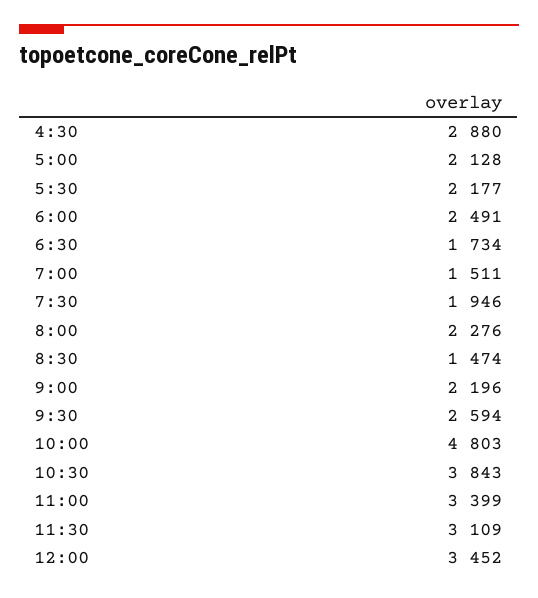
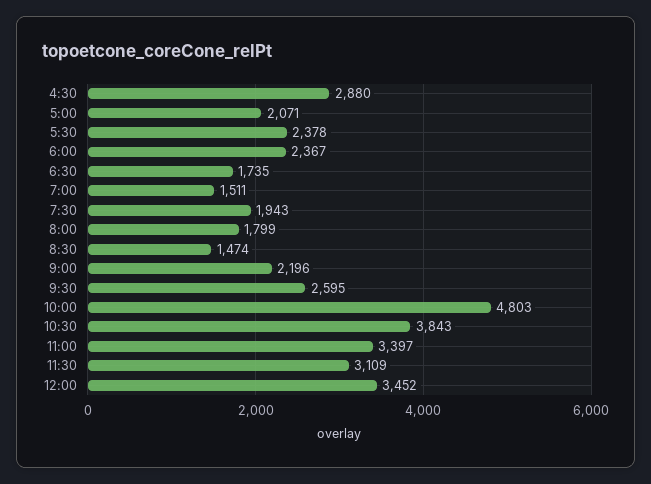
  {
    "4:30": 2880,
-   "5:00": 2128,
+   "5:00": 2071,
-   "5:30": 2177,
+   "5:30": 2378,
-   "6:00": 2491,
+   "6:00": 2367,
-   "6:30": 1734,
+   "6:30": 1735,
    "7:00": 1511,
-   "7:30": 1946,
+   "7:30": 1943,
-   "8:00": 2276,
+   "8:00": 1799,
    "8:30": 1474,
    "9:00": 2196,
-   "9:30": 2594,
+   "9:30": 2595,
    "10:00": 4803,
    "10:30": 3843,
-   "11:00": 3399,
+   "11:00": 3397,
    "11:30": 3109,
    "12:00": 3452
  }

